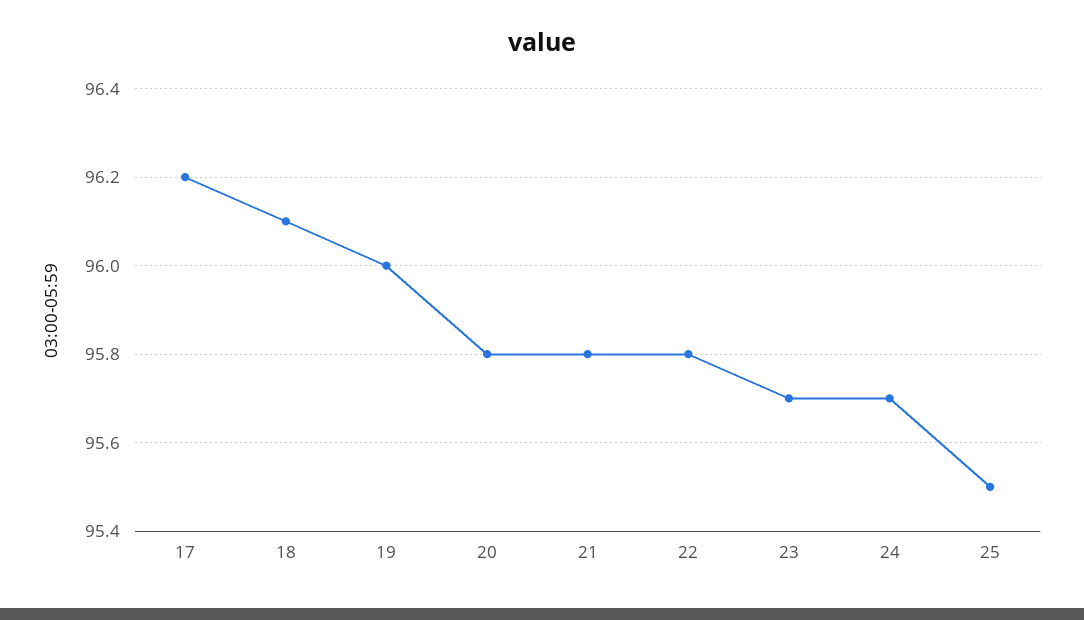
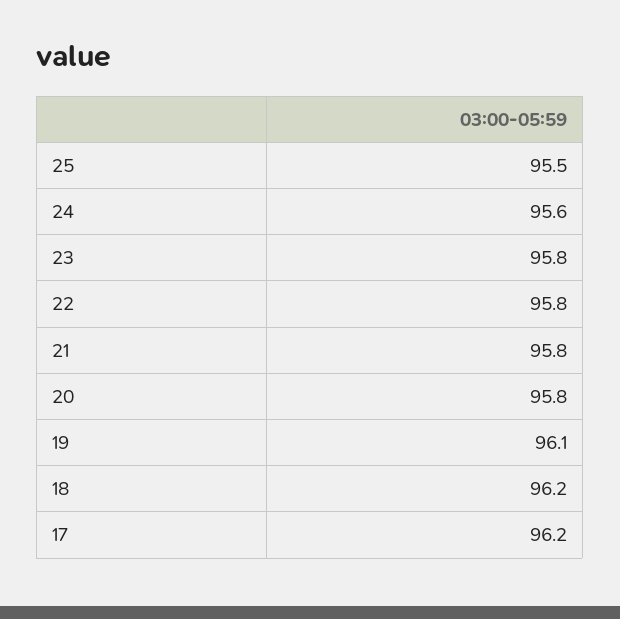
  {
    "17": 96.2,
-   "18": 96.1,
+   "18": 96.2,
-   "19": 96,
+   "19": 96.1,
    "20": 95.8,
    "21": 95.8,
    "22": 95.8,
-   "23": 95.7,
+   "23": 95.8,
-   "24": 95.7,
+   "24": 95.6,
    "25": 95.5
  }

